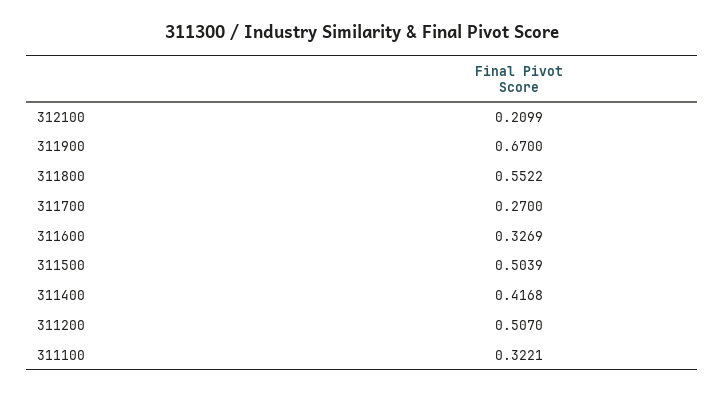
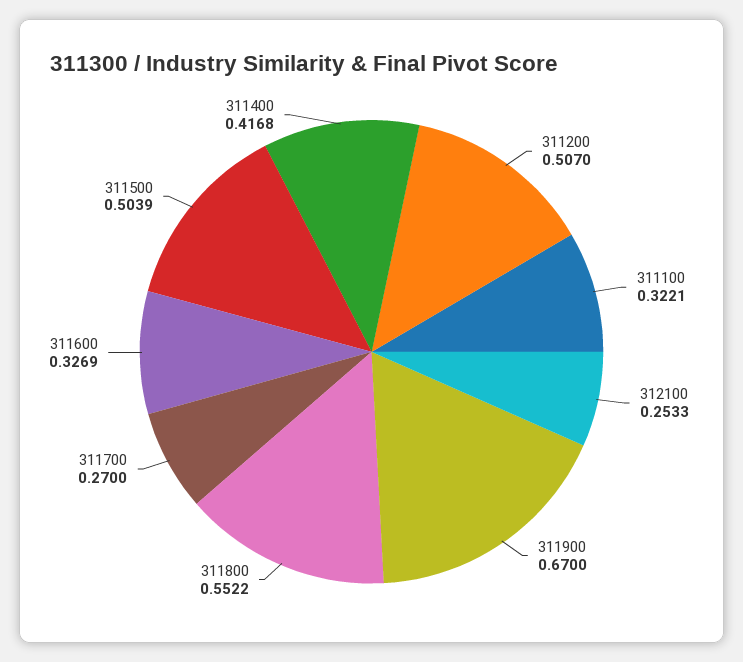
  {
-   "312100": 0.2099,
+   "312100": 0.2533,
    "311900": 0.67,
    "311800": 0.5522,
    "311700": 0.27,
    "311600": 0.3269,
    "311500": 0.5039,
    "311400": 0.4168,
    "311200": 0.507,
    "311100": 0.3221
  }

